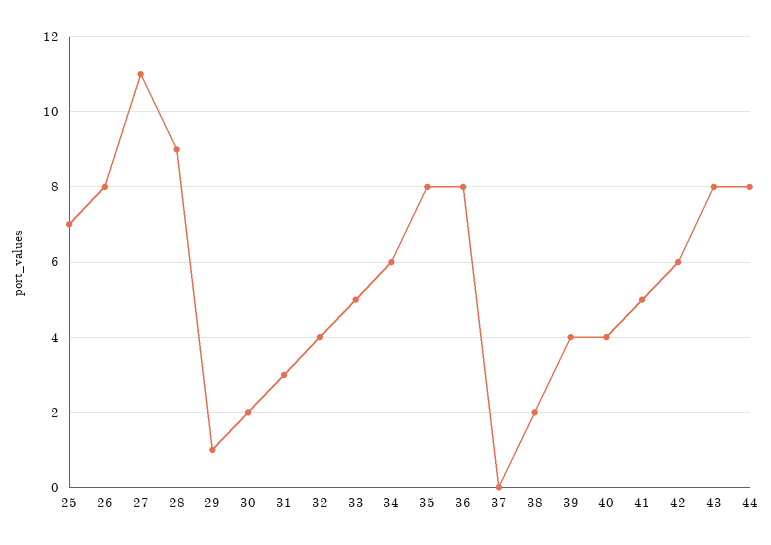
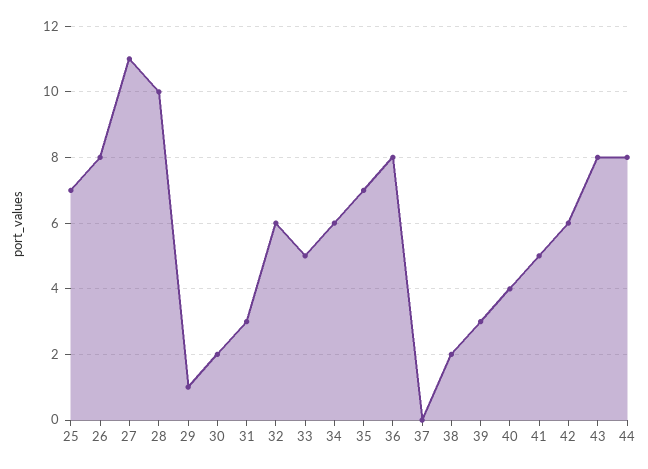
  {
    "25": 7,
    "26": 8,
    "27": 11,
-   "28": 9,
+   "28": 10,
    "29": 1,
    "30": 2,
    "31": 3,
-   "32": 4,
+   "32": 6,
    "33": 5,
    "34": 6,
-   "35": 8,
+   "35": 7,
    "36": 8,
    "37": 0,
    "38": 2,
-   "39": 4,
+   "39": 3,
    "40": 4,
    "41": 5,
    "42": 6,
    "43": 8,
    "44": 8
  }

